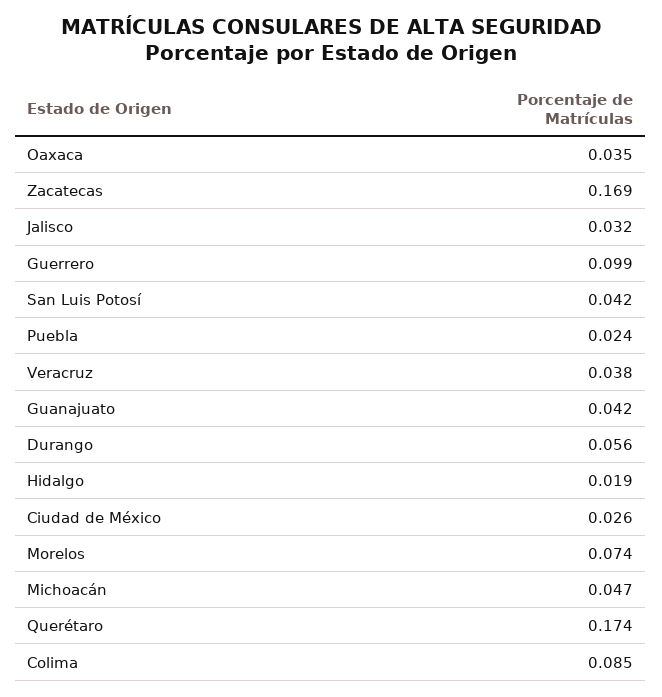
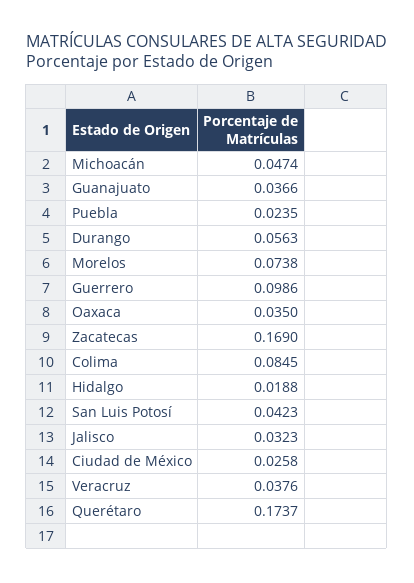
  {
    "Oaxaca": 0.035,
    "Zacatecas": 0.169,
    "Jalisco": 0.0323,
    "Guerrero": 0.0986,
    "San Luis Potosí": 0.0423,
    "Puebla": 0.0235,
    "Veracruz": 0.0376,
-   "Guanajuato": 0.042,
+   "Guanajuato": 0.0366,
    "Durango": 0.0563,
    "Hidalgo": 0.0188,
    "Ciudad de México": 0.0258,
    "Morelos": 0.0738,
    "Michoacán": 0.0474,
    "Querétaro": 0.1737,
    "Colima": 0.0845
  }

